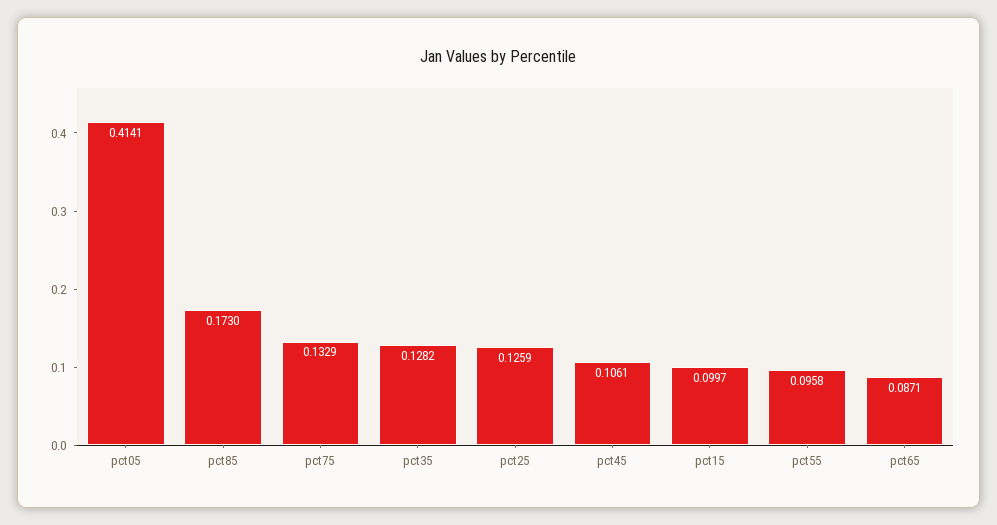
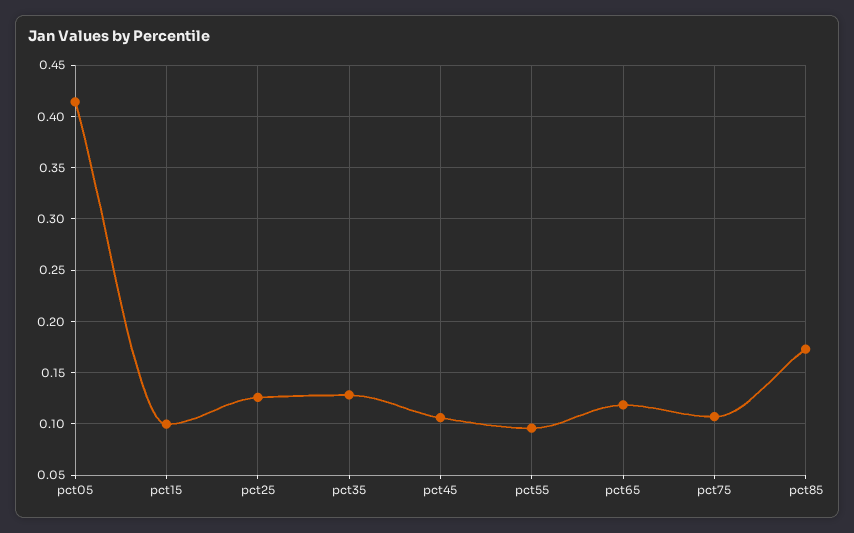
  {
    "pct05": 0.4141,
    "pct85": 0.173,
-   "pct75": 0.1329,
+   "pct75": 0.11,
    "pct35": 0.1282,
    "pct25": 0.1259,
    "pct45": 0.1061,
    "pct15": 0.0997,
    "pct55": 0.0958,
-   "pct65": 0.0871
+   "pct65": 0.12
  }

